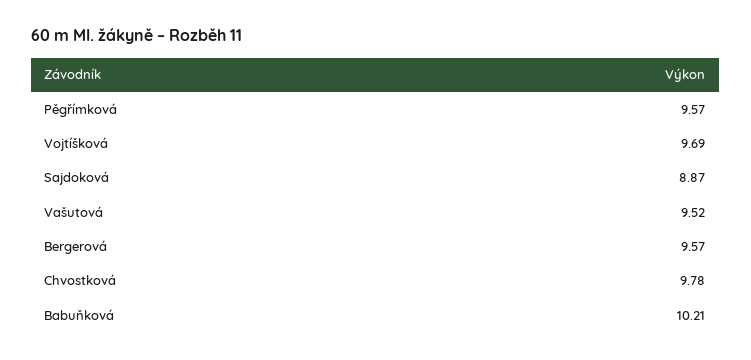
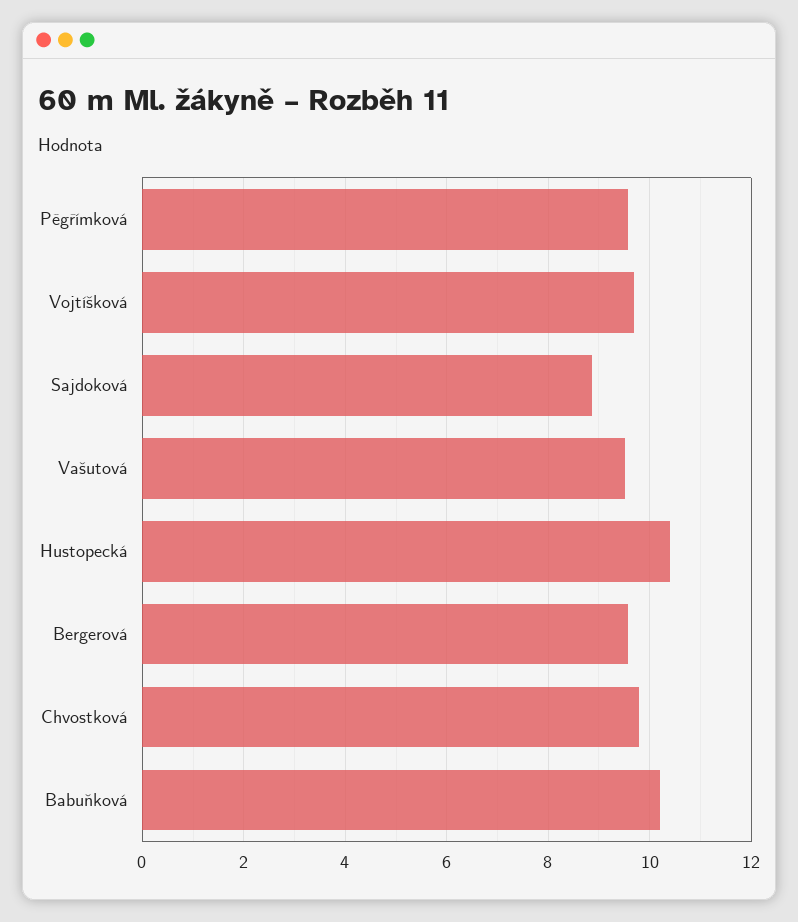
  {
    "Pěgřímková": 9.57,
    "Vojtíšková": 9.69,
    "Sajdoková": 8.87,
    "Vašutová": 9.52,
    "Bergerová": 9.57,
    "Chvostková": 9.78,
-   "Babuňková": 10.21
+   "Babuňková": 10.21,
+   "Hustopecká": 10.4
  }

